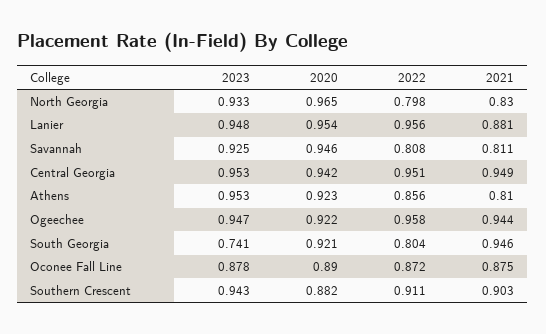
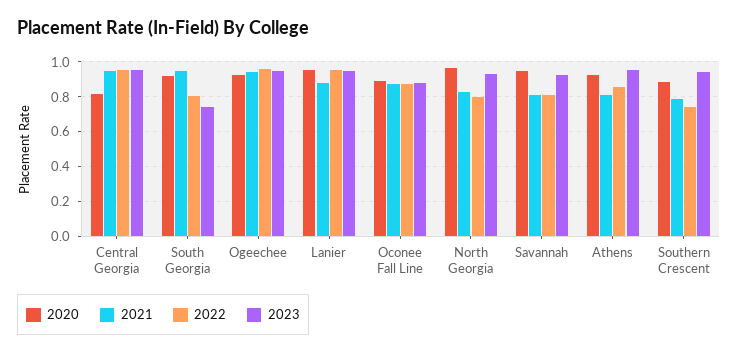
  {
    "2023": {
      "North Georgia": 0.933,
      "Lanier": 0.948,
      "Savannah": 0.925,
      "Central Georgia": 0.953,
      "Athens": 0.953,
      "Ogeechee": 0.947,
      "South Georgia": 0.741,
      "Oconee Fall Line": 0.878,
      "Southern Crescent": 0.943
    },
    "2020": {
      "North Georgia": 0.965,
      "Lanier": 0.954,
      "Savannah": 0.946,
-     "Central Georgia": 0.942,
+     "Central Georgia": 0.8,
      "Athens": 0.923,
      "Ogeechee": 0.922,
      "South Georgia": 0.921,
      "Oconee Fall Line": 0.89,
      "Southern Crescent": 0.882
    },
    "2022": {
      "North Georgia": 0.798,
      "Lanier": 0.956,
      "Savannah": 0.808,
      "Central Georgia": 0.951,
      "Athens": 0.856,
      "Ogeechee": 0.958,
      "South Georgia": 0.804,
      "Oconee Fall Line": 0.872,
-     "Southern Crescent": 0.911
+     "Southern Crescent": 0.75
    },
    "2021": {
      "North Georgia": 0.83,
      "Lanier": 0.881,
      "Savannah": 0.811,
      "Central Georgia": 0.949,
      "Athens": 0.81,
      "Ogeechee": 0.944,
      "South Georgia": 0.946,
      "Oconee Fall Line": 0.875,
-     "Southern Crescent": 0.903
+     "Southern Crescent": 0.8
    }
  }

